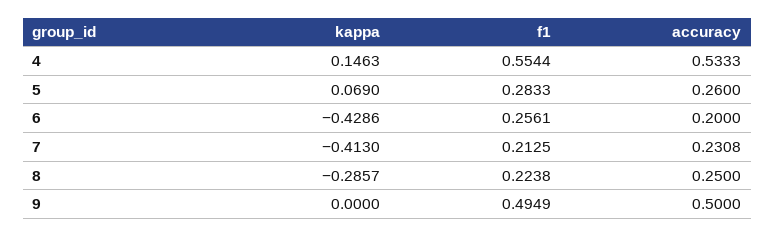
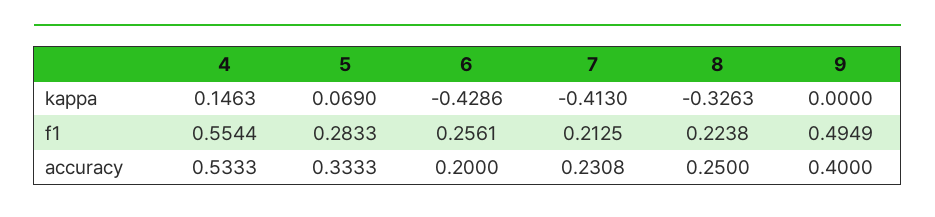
  {
    "kappa": {
      "4": 0.1463,
      "5": 0.069,
      "6": -0.4286,
      "7": -0.413,
-     "8": -0.2857,
+     "8": -0.3263,
      "9": 0
    },
    "f1": {
      "4": 0.5544,
      "5": 0.2833,
      "6": 0.2561,
      "7": 0.2125,
      "8": 0.2238,
      "9": 0.4949
    },
    "accuracy": {
      "4": 0.5333,
-     "5": 0.26,
+     "5": 0.3333,
      "6": 0.2,
      "7": 0.2308,
      "8": 0.25,
-     "9": 0.5
+     "9": 0.4
    }
  }

